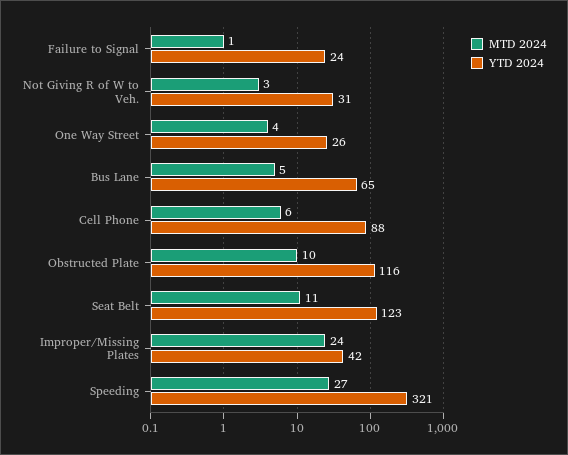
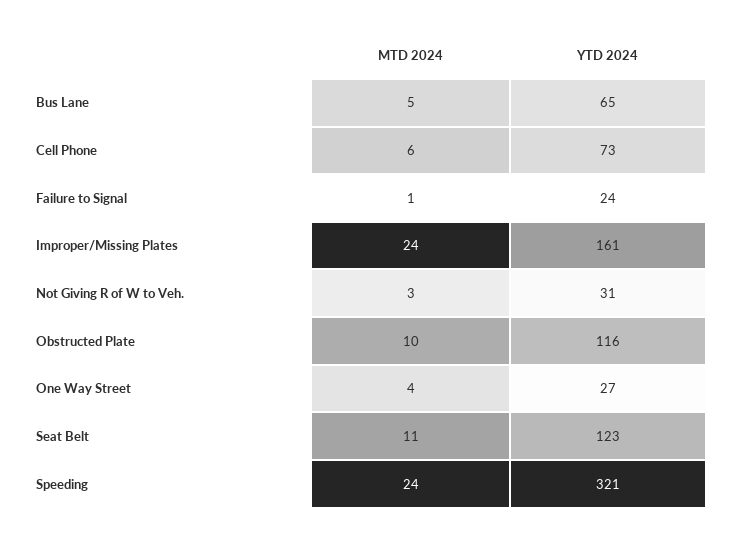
  {
    "MTD 2024": {
      "Failure to Signal": 1,
      "Not Giving R of W to Veh.": 3,
      "One Way Street": 4,
      "Bus Lane": 5,
      "Cell Phone": 6,
      "Obstructed Plate": 10,
      "Seat Belt": 11,
      "Improper/Missing Plates": 24,
-     "Speeding": 27
+     "Speeding": 24
    },
    "YTD 2024": {
      "Failure to Signal": 24,
      "Not Giving R of W to Veh.": 31,
-     "One Way Street": 26,
+     "One Way Street": 27,
      "Bus Lane": 65,
-     "Cell Phone": 88,
+     "Cell Phone": 73,
      "Obstructed Plate": 116,
      "Seat Belt": 123,
-     "Improper/Missing Plates": 42,
+     "Improper/Missing Plates": 161,
      "Speeding": 321
    }
  }

